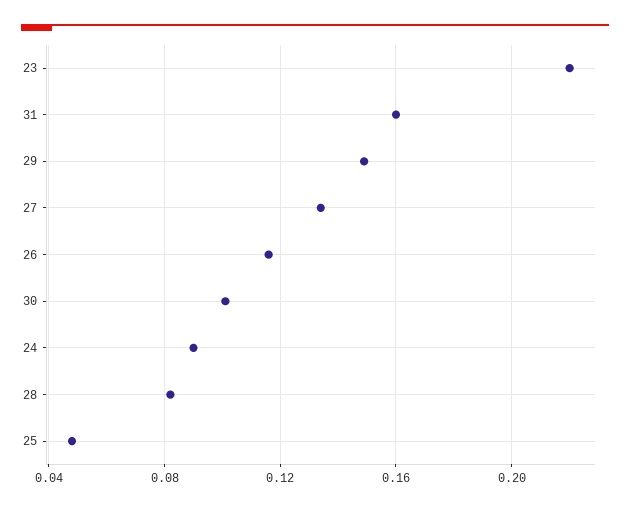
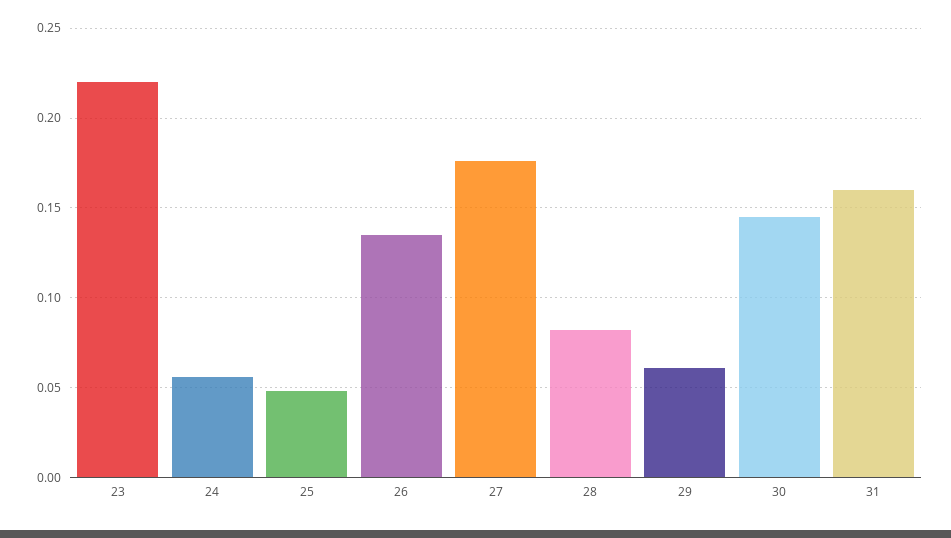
  {
    "23": 0.22,
    "31": 0.16,
-   "29": 0.15,
+   "29": 0.06,
-   "27": 0.135,
+   "27": 0.175,
-   "26": 0.115,
+   "26": 0.135,
-   "30": 0.1,
+   "30": 0.145,
-   "24": 0.09,
+   "24": 0.055,
    "28": 0.08,
    "25": 0.05
  }

